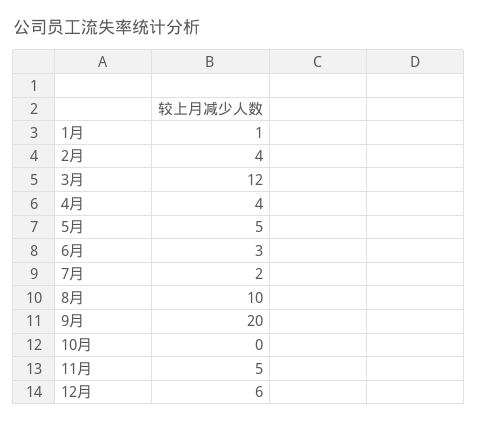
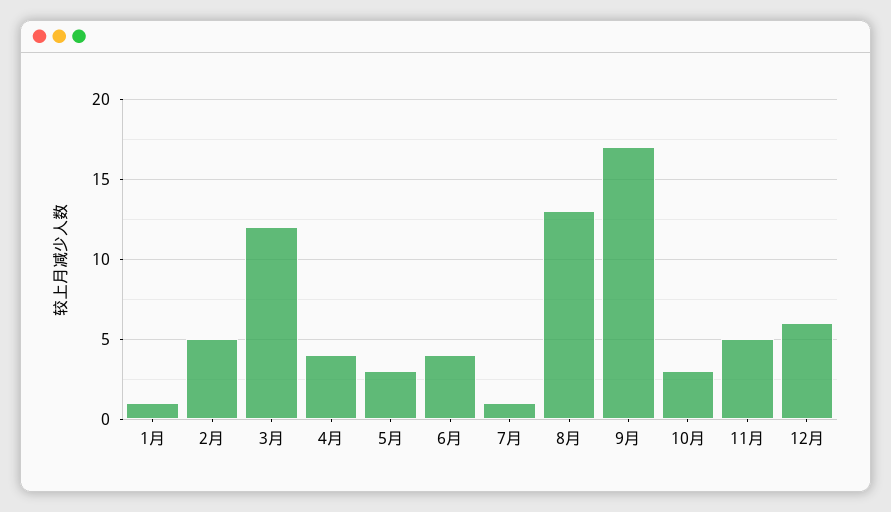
  {
    "1月": 1,
-   "2月": 4,
+   "2月": 5,
    "3月": 12,
    "4月": 4,
-   "5月": 5,
+   "5月": 3,
-   "6月": 3,
+   "6月": 4,
-   "7月": 2,
+   "7月": 1,
-   "8月": 10,
+   "8月": 13,
-   "9月": 20,
+   "9月": 17,
-   "10月": 0,
+   "10月": 3,
    "11月": 5,
    "12月": 6
  }

